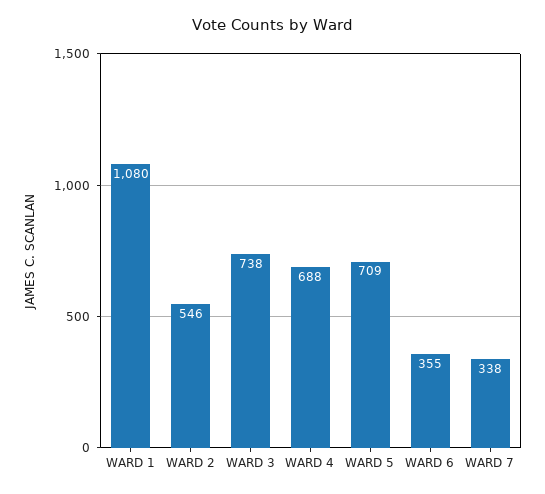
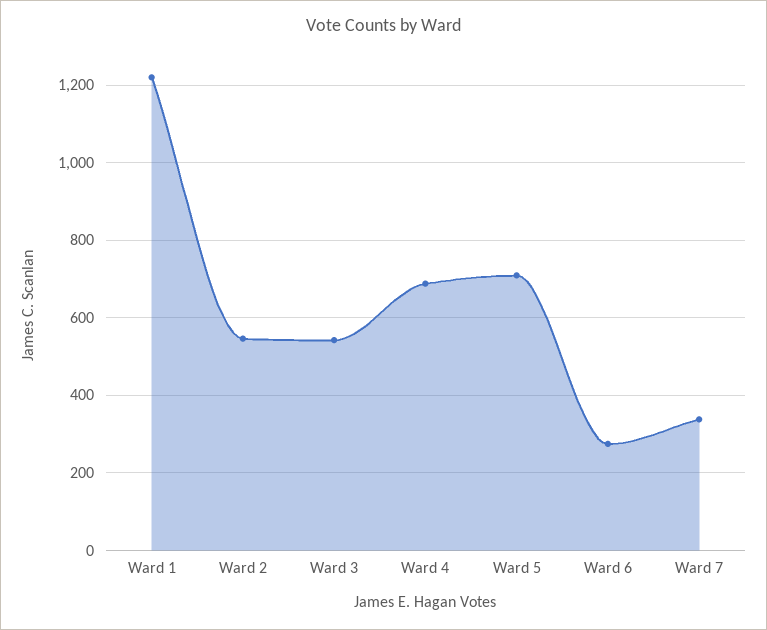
  {
-   "WARD 1": 1080,
+   "WARD 1": 1220,
    "WARD 2": 546,
-   "WARD 3": 738,
+   "WARD 3": 540,
    "WARD 4": 688,
    "WARD 5": 709,
-   "WARD 6": 355,
+   "WARD 6": 280,
    "WARD 7": 338
  }

